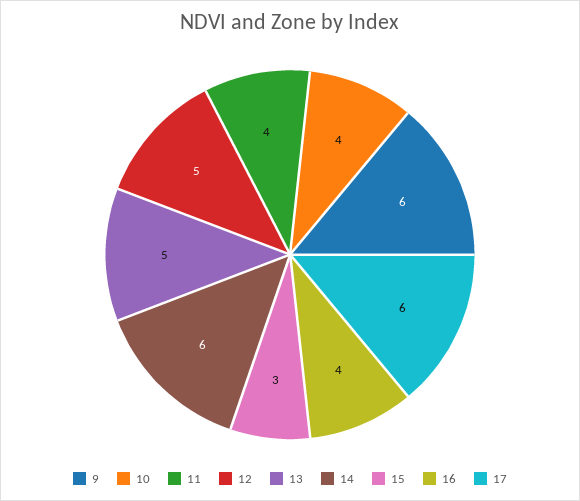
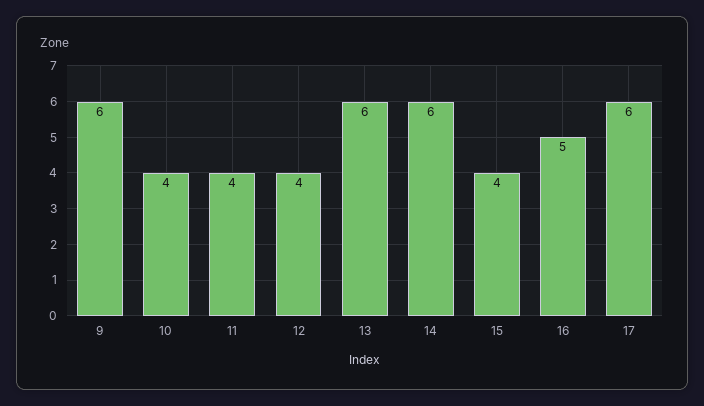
  {
    "9": 6,
    "10": 4,
    "11": 4,
-   "12": 5,
+   "12": 4,
-   "13": 5,
+   "13": 6,
    "14": 6,
-   "15": 3,
+   "15": 4,
-   "16": 4,
+   "16": 5,
    "17": 6
  }

